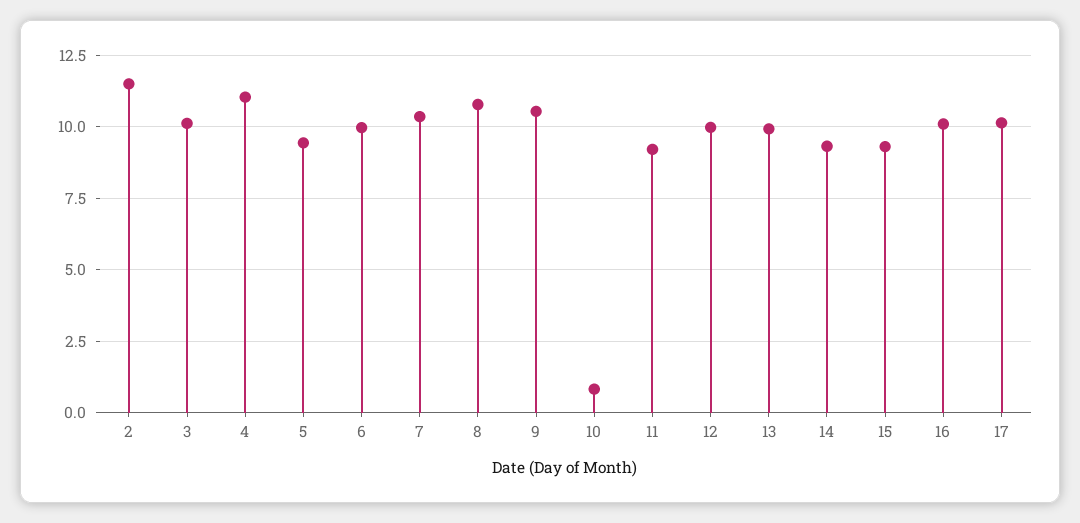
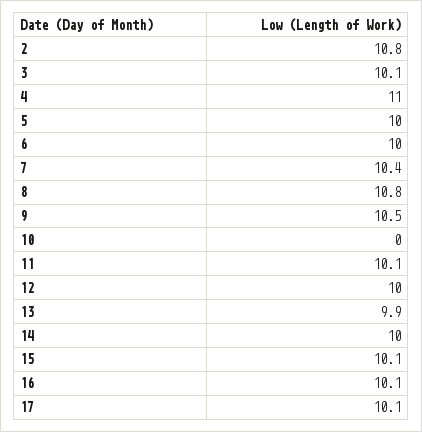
  {
-   "2": 11.5,
+   "2": 10.8,
    "3": 10.1,
    "4": 11,
-   "5": 9.5,
+   "5": 10,
    "6": 10,
    "7": 10.4,
    "8": 10.8,
    "9": 10.5,
-   "10": 0.75,
+   "10": 0,
-   "11": 9.25,
+   "11": 10.1,
    "12": 10,
    "13": 9.9,
-   "14": 9.25,
+   "14": 10,
-   "15": 9.25,
+   "15": 10.1,
    "16": 10.1,
    "17": 10.1
  }

